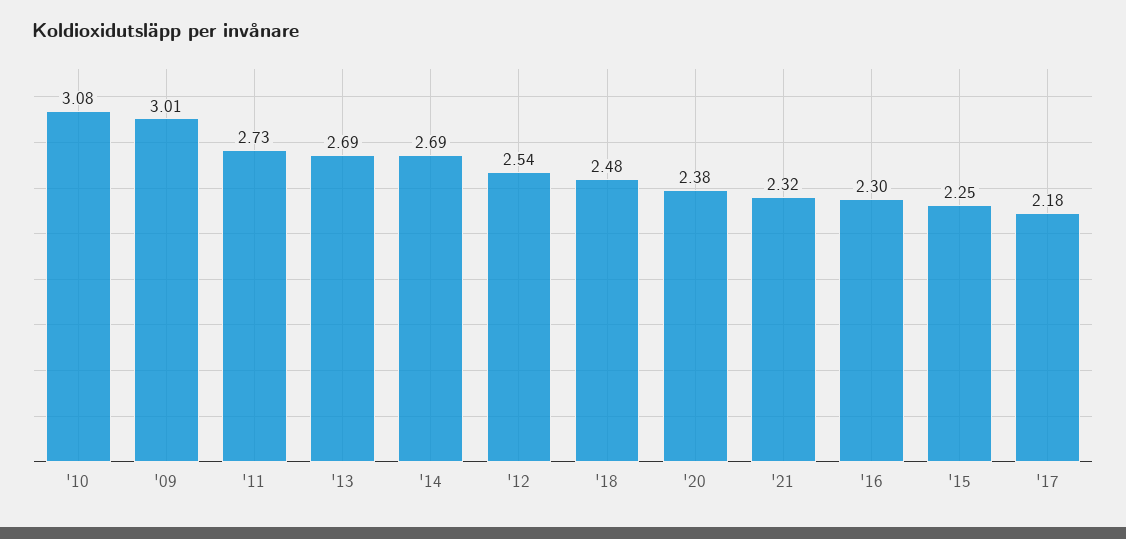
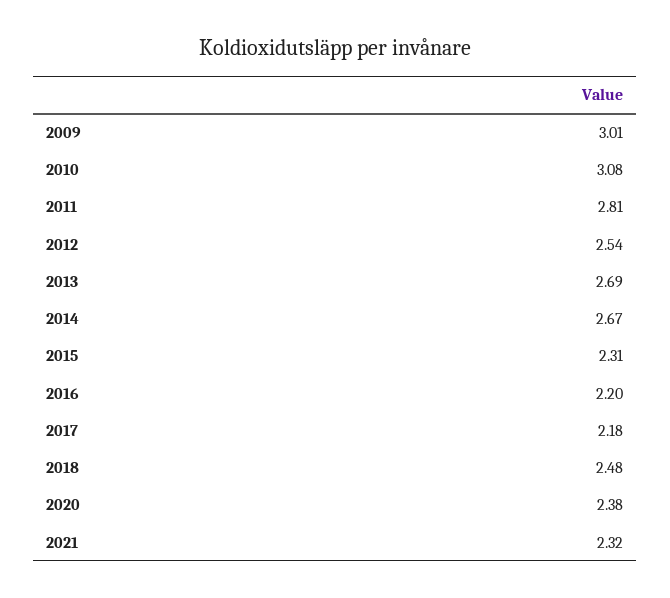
  {
    "'10": 3.08,
    "'09": 3.01,
-   "'11": 2.73,
+   "'11": 2.81,
    "'13": 2.69,
-   "'14": 2.69,
+   "'14": 2.67,
    "'12": 2.54,
    "'18": 2.48,
    "'20": 2.38,
    "'21": 2.32,
-   "'16": 2.3,
+   "'16": 2.2,
-   "'15": 2.25,
+   "'15": 2.31,
    "'17": 2.18
  }

